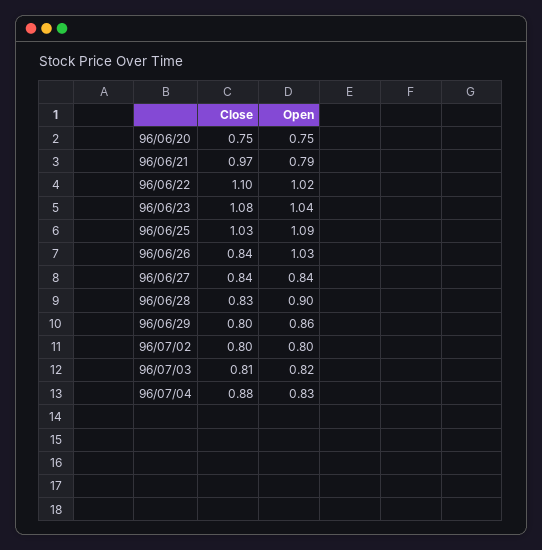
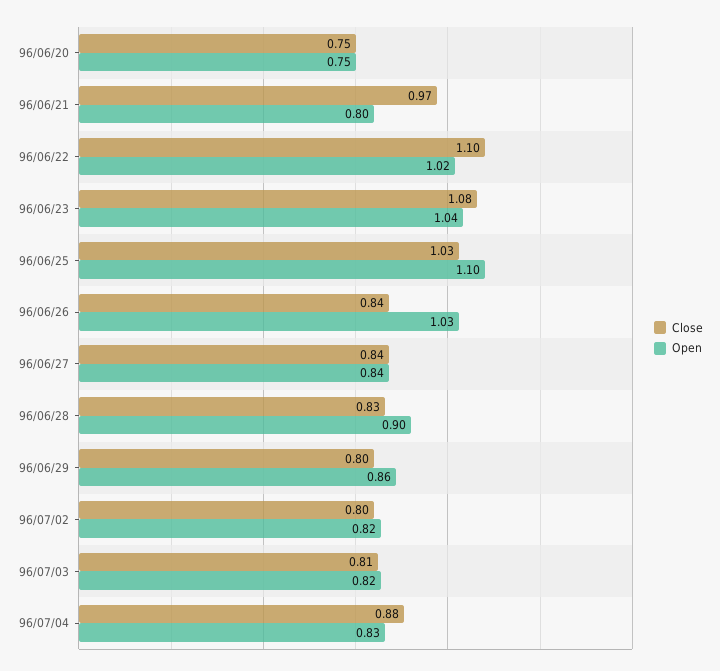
  {
    "Close": {
      "96/06/20": 0.75,
      "96/06/21": 0.97,
      "96/06/22": 1.1,
      "96/06/23": 1.08,
      "96/06/25": 1.03,
      "96/06/26": 0.84,
      "96/06/27": 0.84,
      "96/06/28": 0.83,
      "96/06/29": 0.8,
      "96/07/02": 0.8,
      "96/07/03": 0.81,
      "96/07/04": 0.88
    },
    "Open": {
      "96/06/20": 0.75,
-     "96/06/21": 0.79,
+     "96/06/21": 0.8,
      "96/06/22": 1.02,
      "96/06/23": 1.04,
-     "96/06/25": 1.09,
+     "96/06/25": 1.1,
      "96/06/26": 1.03,
      "96/06/27": 0.84,
      "96/06/28": 0.9,
      "96/06/29": 0.86,
-     "96/07/02": 0.8,
+     "96/07/02": 0.82,
      "96/07/03": 0.82,
      "96/07/04": 0.83
    }
  }

